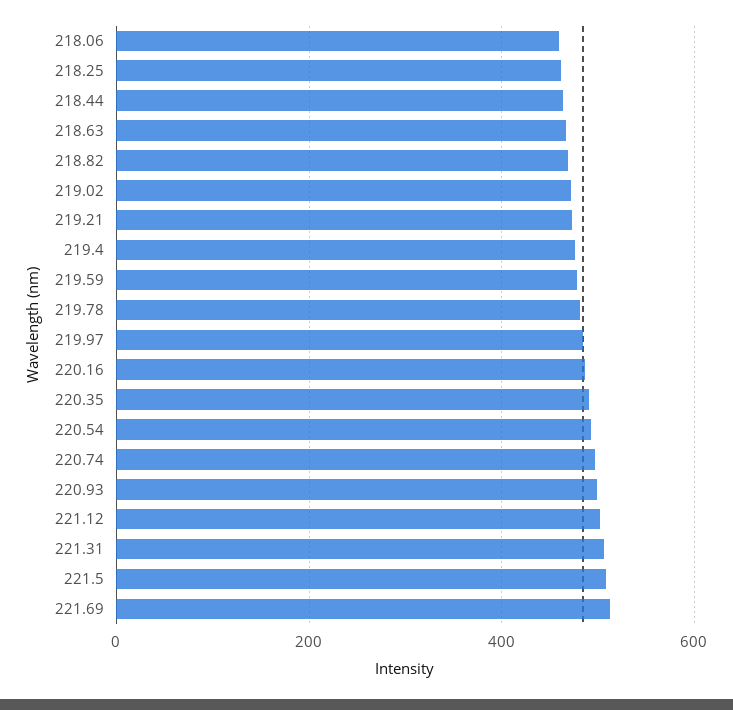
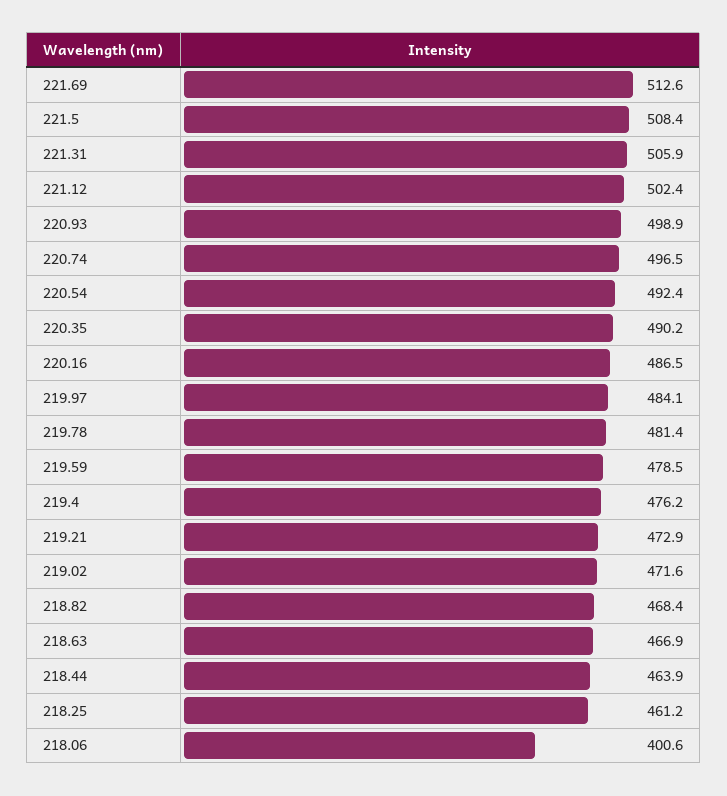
  {
-   "218.06": 460,
+   "218.06": 400.6,
    "218.25": 461.2,
    "218.44": 463.9,
    "218.63": 466.9,
    "218.82": 468.4,
    "219.02": 471.6,
    "219.21": 472.9,
    "219.4": 476.2,
    "219.59": 478.5,
    "219.78": 481.4,
    "219.97": 484.1,
    "220.16": 486.5,
    "220.35": 490.2,
    "220.54": 492.4,
    "220.74": 496.5,
    "220.93": 498.9,
    "221.12": 502.4,
    "221.31": 505.9,
    "221.5": 508.4,
    "221.69": 512.6
  }

